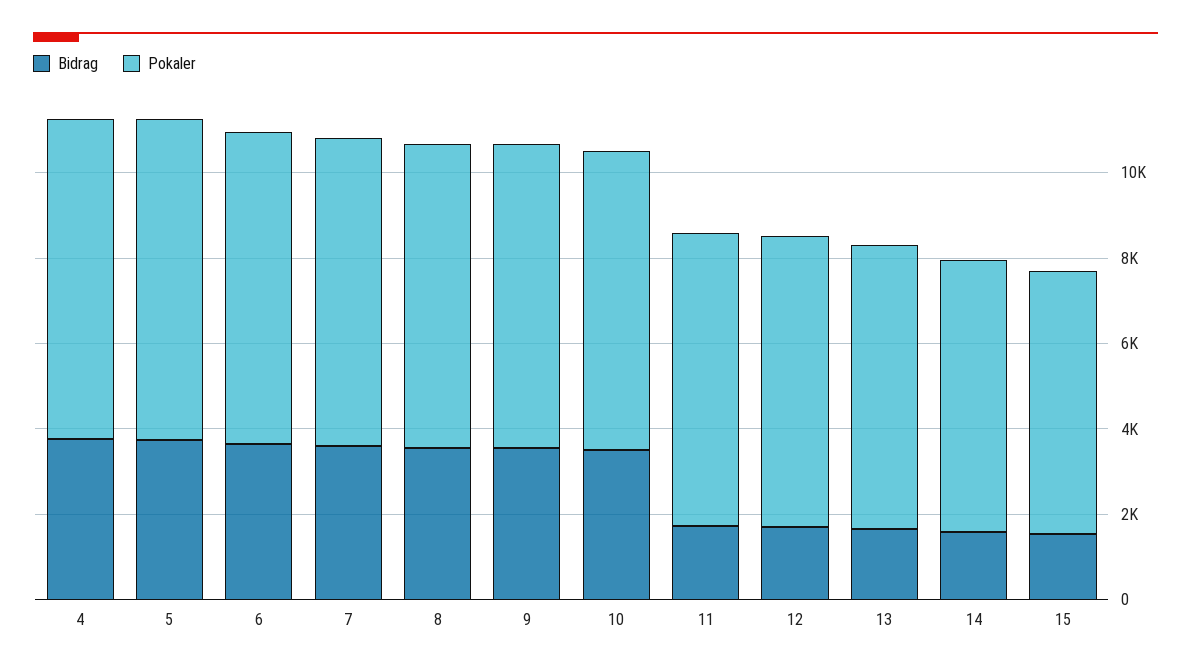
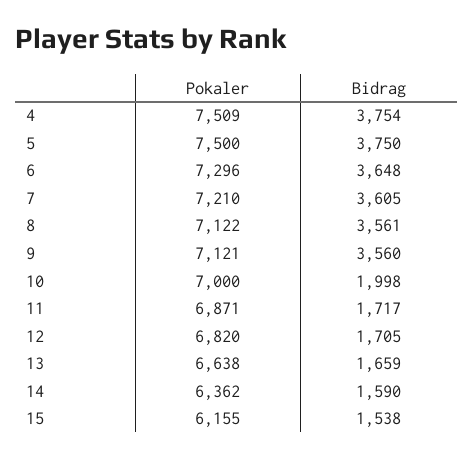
  {
    "Bidrag": {
      "4": 3754,
      "5": 3750,
      "6": 3648,
      "7": 3605,
      "8": 3561,
      "9": 3560,
-     "10": 3500,
+     "10": 1998,
      "11": 1717,
      "12": 1705,
      "13": 1659,
      "14": 1590,
      "15": 1538
    },
    "Pokaler": {
      "4": 7509,
      "5": 7500,
      "6": 7296,
      "7": 7210,
      "8": 7122,
      "9": 7121,
      "10": 7000,
      "11": 6871,
      "12": 6820,
      "13": 6638,
      "14": 6362,
      "15": 6155
    }
  }

